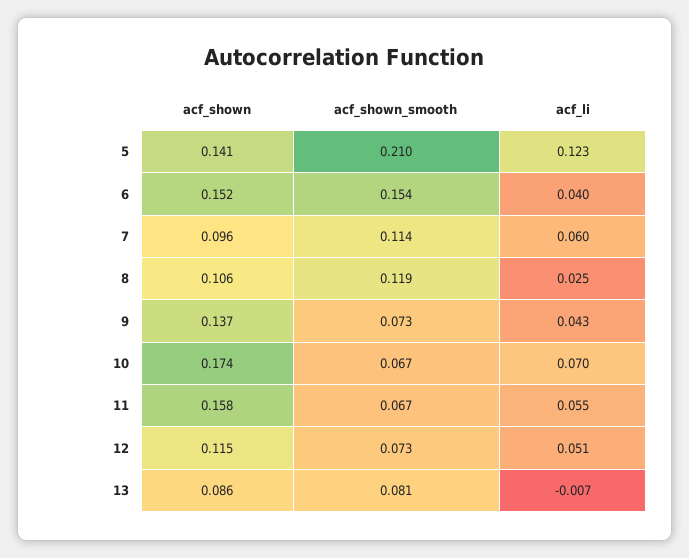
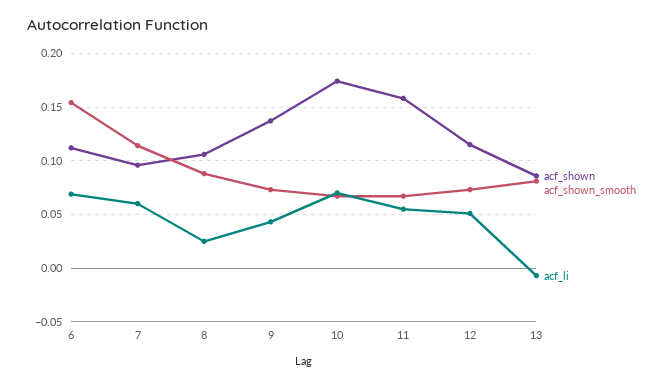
  {
    "acf_shown": {
-     "5": 0.141,
-     "6": 0.152,
+     "6": 0.11,
      "7": 0.096,
      "8": 0.106,
      "9": 0.137,
      "10": 0.174,
      "11": 0.158,
      "12": 0.115,
      "13": 0.086
    },
    "acf_shown_smooth": {
-     "5": 0.21,
      "6": 0.154,
      "7": 0.114,
-     "8": 0.119,
+     "8": 0.09,
      "9": 0.073,
      "10": 0.067,
      "11": 0.067,
      "12": 0.073,
      "13": 0.081
    },
    "acf_li": {
-     "5": 0.123,
-     "6": 0.04,
+     "6": 0.07,
      "7": 0.06,
      "8": 0.025,
      "9": 0.043,
      "10": 0.07,
      "11": 0.055,
      "12": 0.051,
      "13": -0.007
    }
  }

